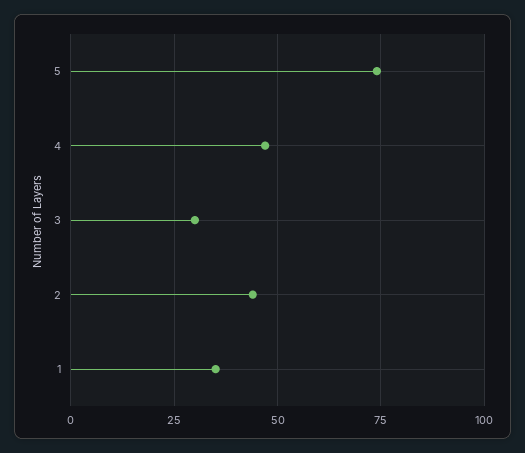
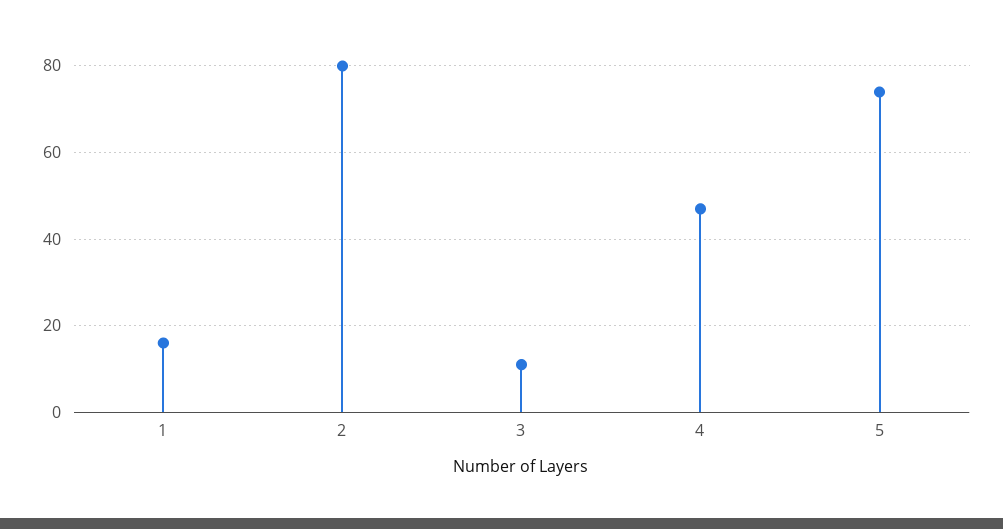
  {
    "5": 75,
    "4": 45,
-   "3": 30,
+   "3": 10,
-   "2": 45,
+   "2": 80,
-   "1": 35
+   "1": 15
  }

